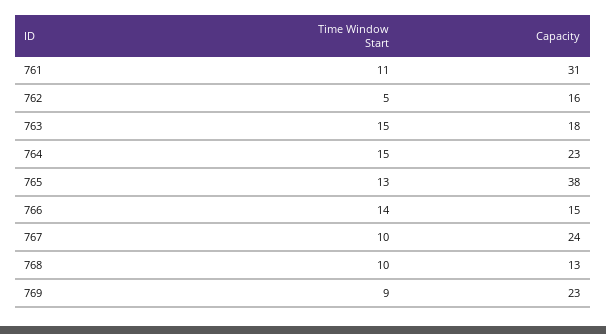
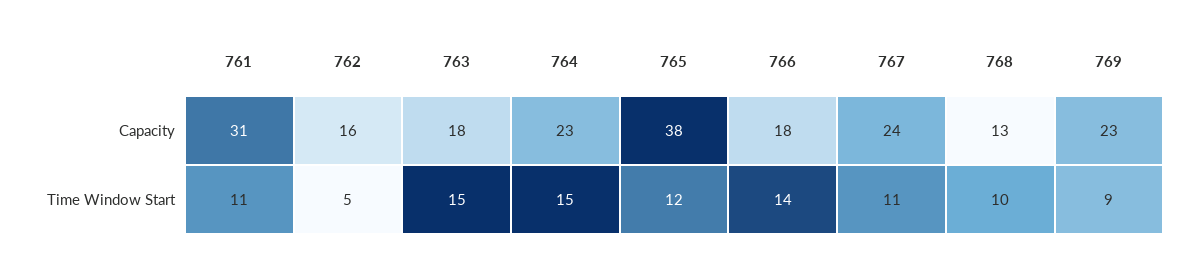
  {
    "Time Window Start": {
      "761": 11,
      "762": 5,
      "763": 15,
      "764": 15,
-     "765": 13,
+     "765": 12,
      "766": 14,
-     "767": 10,
+     "767": 11,
      "768": 10,
      "769": 9
    },
    "Capacity": {
      "761": 31,
      "762": 16,
      "763": 18,
      "764": 23,
      "765": 38,
-     "766": 15,
+     "766": 18,
      "767": 24,
      "768": 13,
      "769": 23
    }
  }

